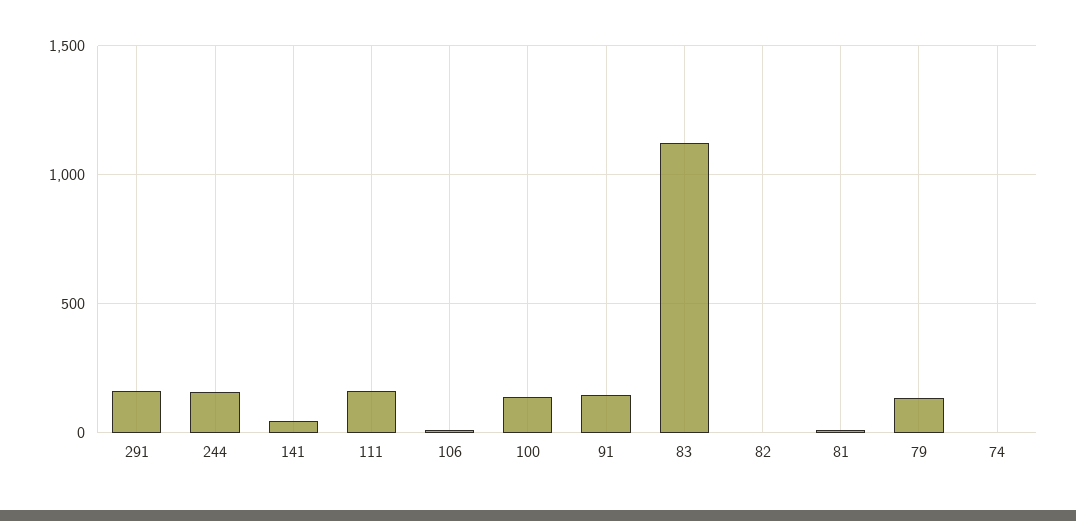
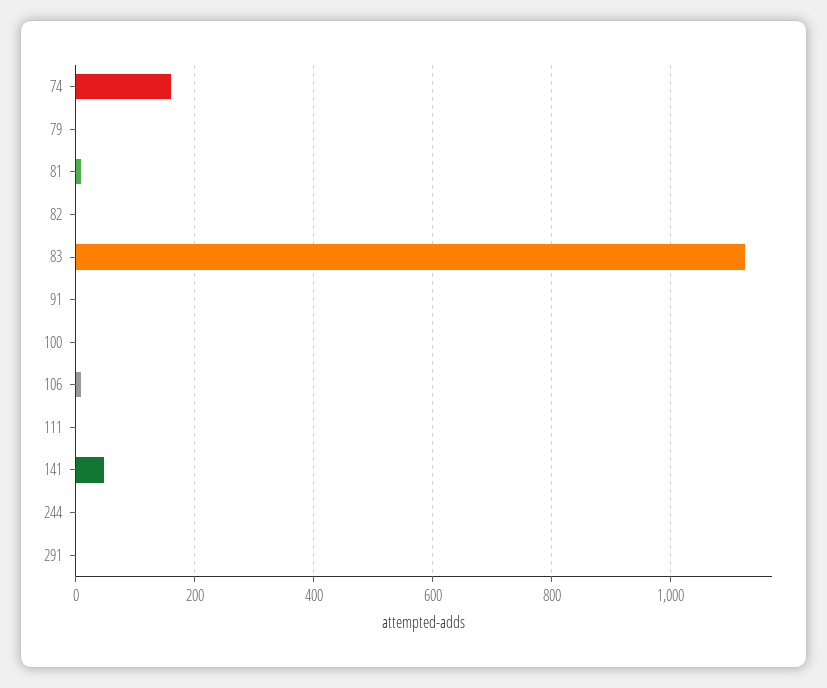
  {
-   "291": 150,
+   "291": 0,
-   "244": 150,
+   "244": 0,
    "141": 40,
-   "111": 150,
+   "111": 0,
    "106": 20,
-   "100": 150,
+   "100": 0,
-   "91": 150,
+   "91": 0,
    "83": 1120,
    "82": 0,
    "81": 20,
-   "79": 150,
+   "79": 0,
-   "74": 0
+   "74": 160
  }

